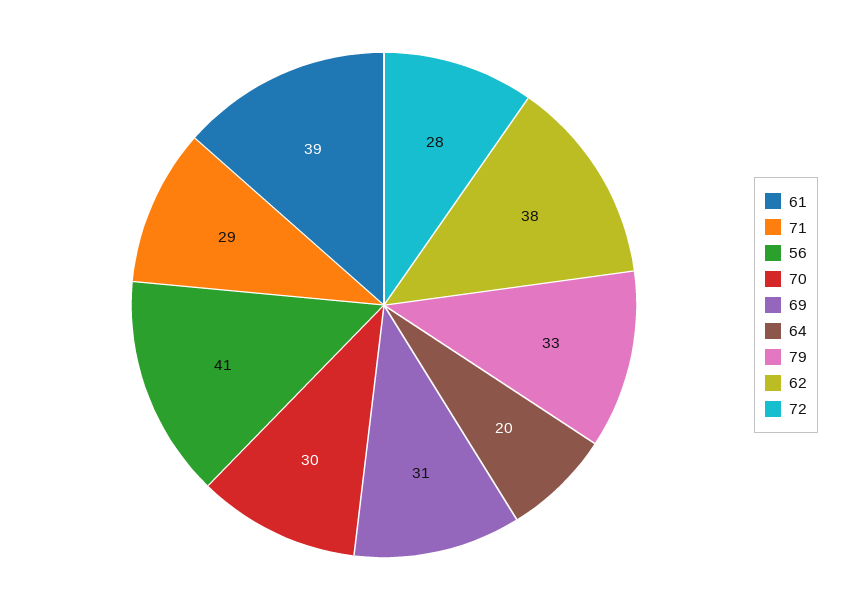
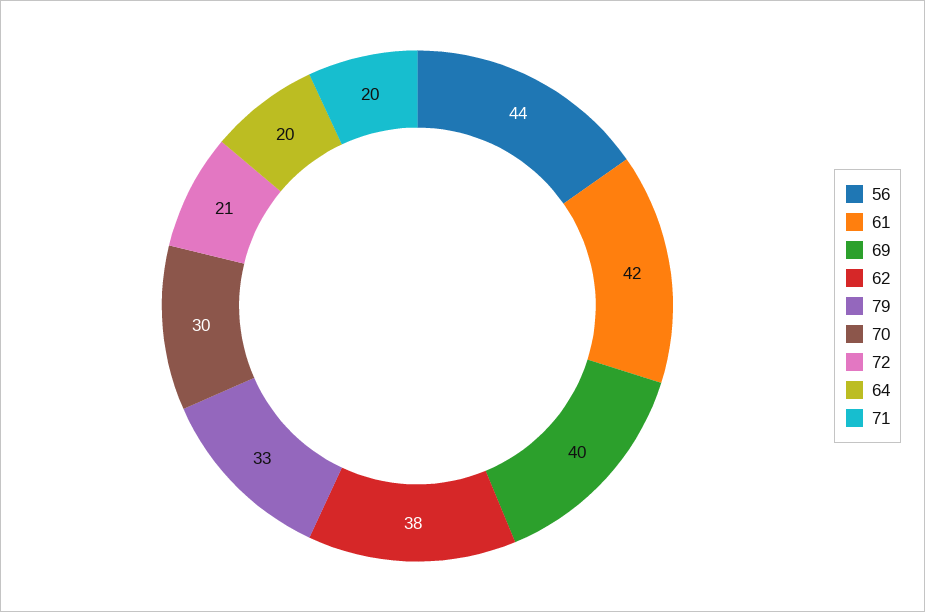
  {
-   "61": 39,
+   "61": 42,
-   "71": 29,
+   "71": 20,
-   "56": 41,
+   "56": 44,
    "70": 30,
-   "69": 31,
+   "69": 40,
    "64": 20,
    "79": 33,
    "62": 38,
-   "72": 28
+   "72": 21
  }

